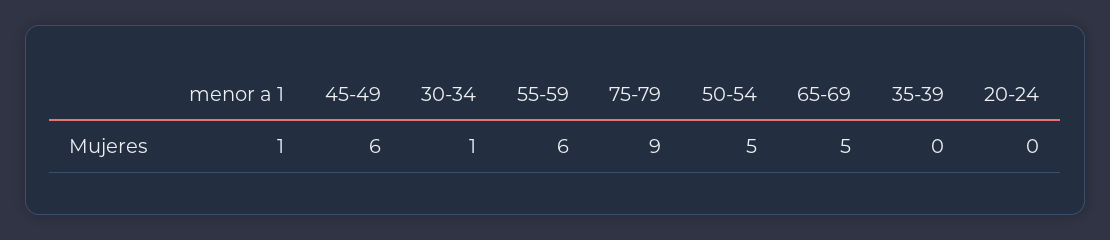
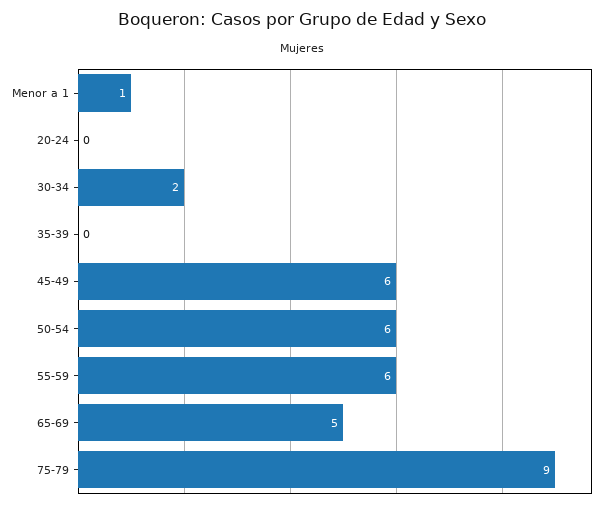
  {
    "menor a 1": 1,
    "45-49": 6,
-   "30-34": 1,
+   "30-34": 2,
    "55-59": 6,
    "75-79": 9,
-   "50-54": 5,
+   "50-54": 6,
    "65-69": 5,
    "35-39": 0,
    "20-24": 0
  }

